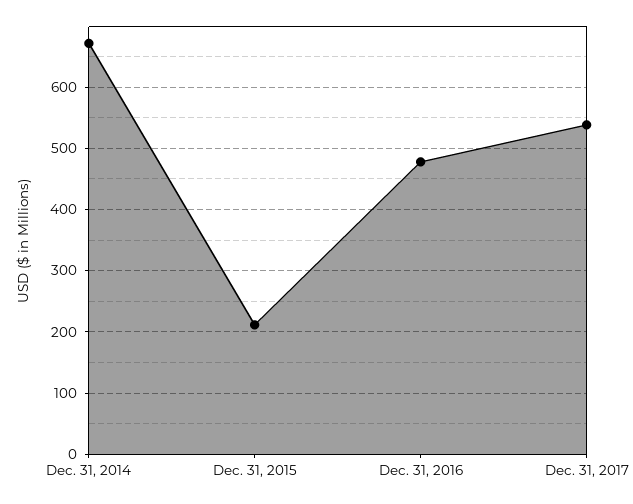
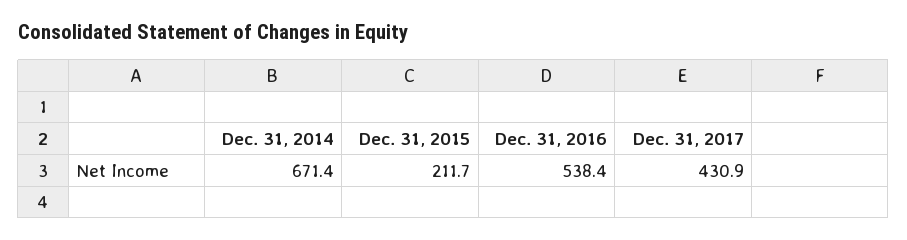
  {
    "Dec. 31, 2014": 671.4,
    "Dec. 31, 2015": 211.7,
-   "Dec. 31, 2016": 480,
+   "Dec. 31, 2016": 538.4,
-   "Dec. 31, 2017": 540
+   "Dec. 31, 2017": 430.9
  }

